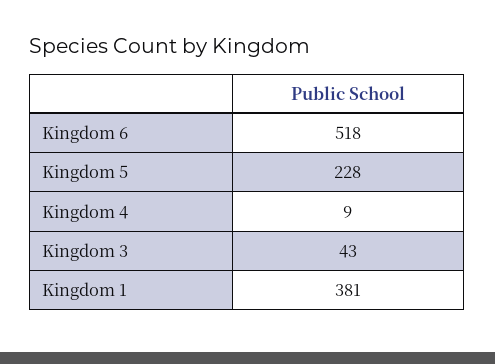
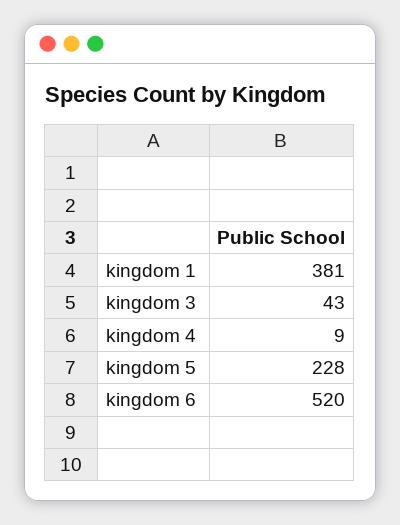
  {
-   "Kingdom 6": 518,
+   "Kingdom 6": 520,
    "Kingdom 5": 228,
    "Kingdom 4": 9,
    "Kingdom 3": 43,
    "Kingdom 1": 381
  }

